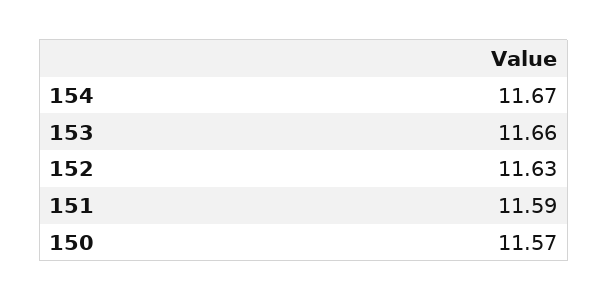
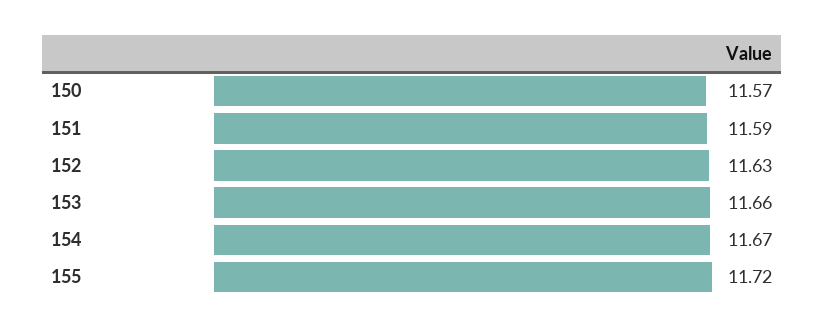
  {
    "154": 11.67,
    "153": 11.66,
    "152": 11.63,
    "151": 11.59,
-   "150": 11.57
+   "150": 11.57,
+   "155": 11.72
  }

